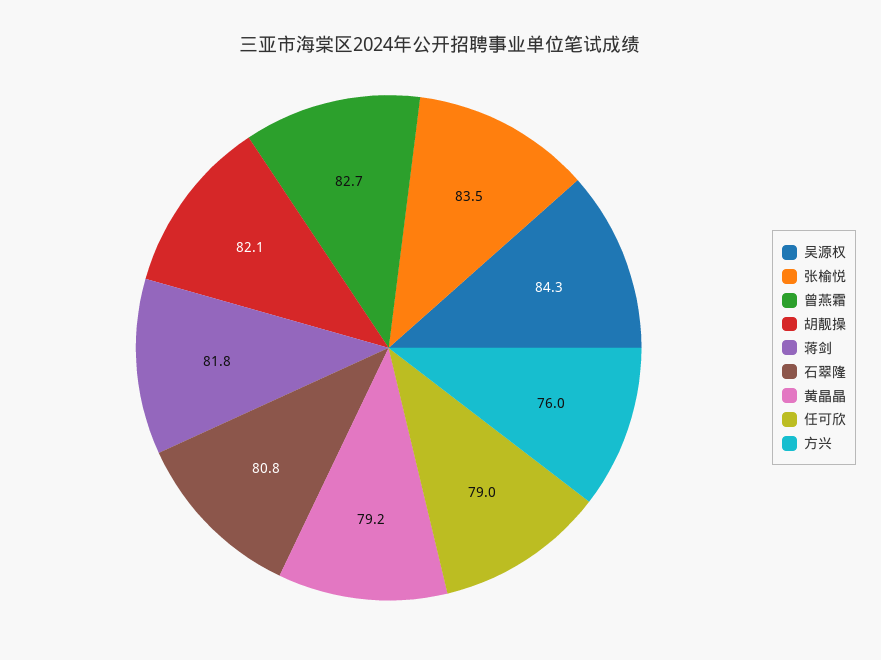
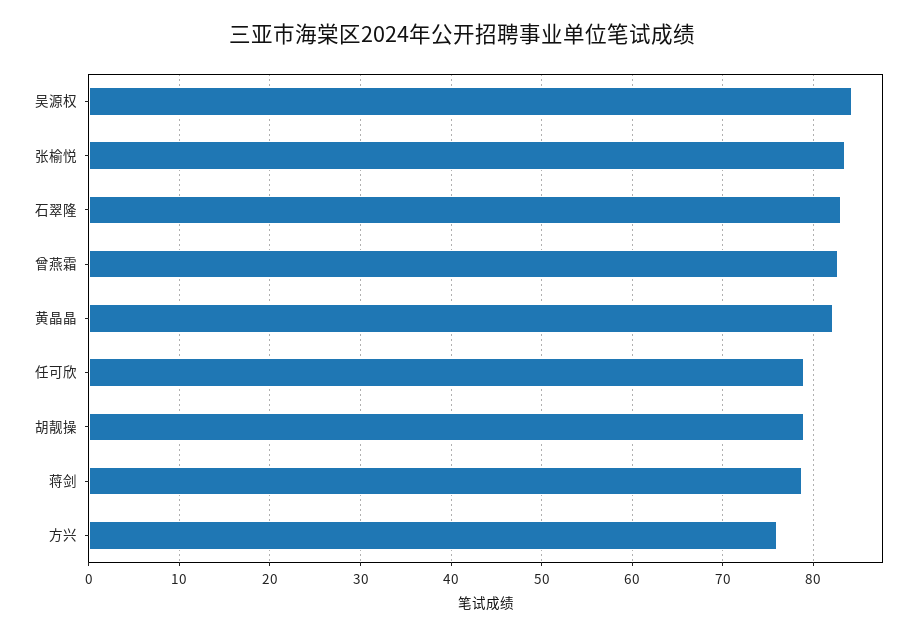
  {
    "吴源权": 84.3,
    "张榆悦": 83.5,
    "曾燕霜": 82.7,
-   "胡靓操": 82.1,
+   "胡靓操": 79,
-   "蒋剑": 81.8,
+   "蒋剑": 79,
-   "石翠隆": 80.8,
+   "石翠隆": 83,
-   "黄晶晶": 79.2,
+   "黄晶晶": 82,
    "任可欣": 79,
    "方兴": 76
  }

